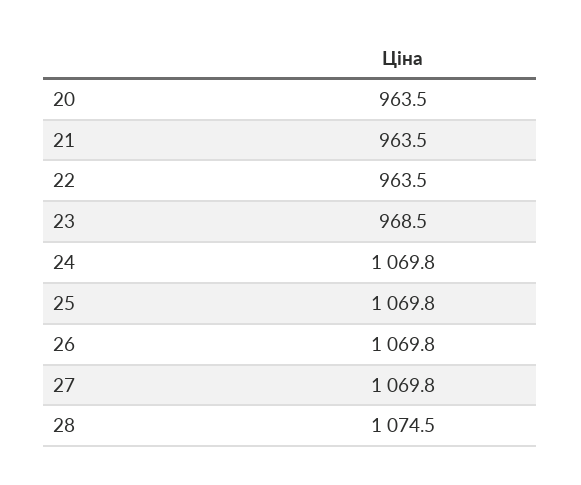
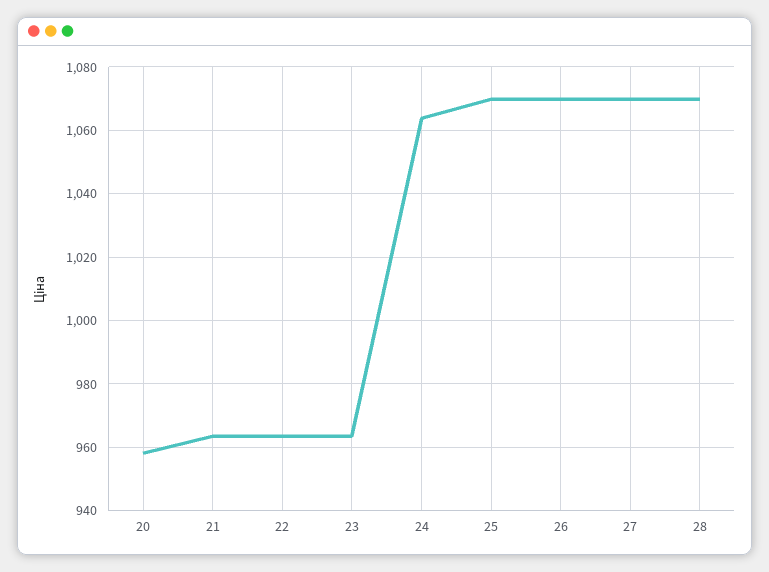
  {
-   "20": 963.5,
+   "20": 958,
    "21": 963.5,
    "22": 963.5,
-   "23": 968.5,
+   "23": 964,
-   "24": 1069.8,
+   "24": 1064,
    "25": 1069.8,
    "26": 1069.8,
    "27": 1069.8,
-   "28": 1074.5
+   "28": 1070
  }

